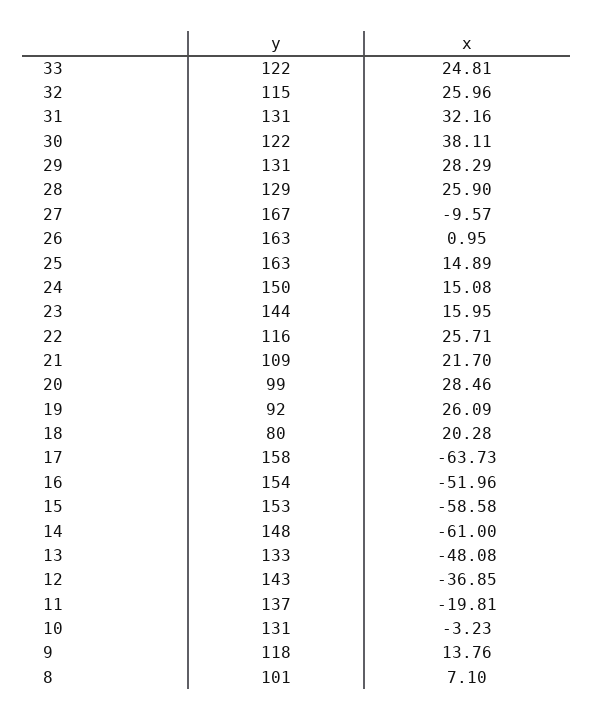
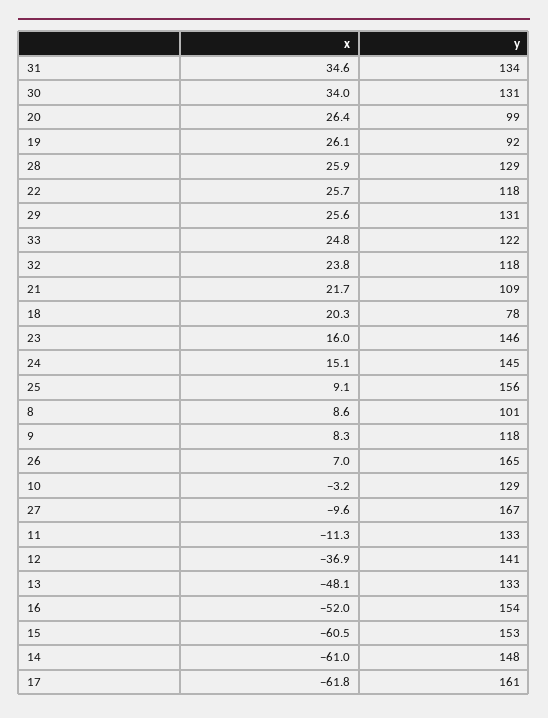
  {
    "y": {
      "33": 122,
-     "32": 115,
+     "32": 118,
-     "31": 131,
+     "31": 134,
-     "30": 122,
+     "30": 131,
      "29": 131,
      "28": 129,
      "27": 167,
-     "26": 163,
+     "26": 165,
-     "25": 163,
+     "25": 156,
-     "24": 150,
+     "24": 145,
-     "23": 144,
+     "23": 146,
-     "22": 116,
+     "22": 118,
      "21": 109,
      "20": 99,
      "19": 92,
-     "18": 80,
+     "18": 78,
-     "17": 158,
+     "17": 161,
      "16": 154,
      "15": 153,
      "14": 148,
      "13": 133,
-     "12": 143,
+     "12": 141,
-     "11": 137,
+     "11": 133,
-     "10": 131,
+     "10": 129,
      "9": 118,
      "8": 101
    },
    "x": {
      "33": 24.81,
-     "32": 25.96,
+     "32": 23.8,
-     "31": 32.16,
+     "31": 34.6,
-     "30": 38.11,
+     "30": 34,
-     "29": 28.29,
+     "29": 25.6,
      "28": 25.9,
      "27": -9.57,
-     "26": 0.95,
+     "26": 7,
-     "25": 14.89,
+     "25": 9.1,
      "24": 15.08,
      "23": 15.95,
      "22": 25.71,
      "21": 21.7,
-     "20": 28.46,
+     "20": 26.4,
      "19": 26.09,
      "18": 20.28,
-     "17": -63.73,
+     "17": -61.8,
      "16": -51.96,
-     "15": -58.58,
+     "15": -60.5,
      "14": -61,
      "13": -48.08,
      "12": -36.85,
-     "11": -19.81,
+     "11": -11.3,
      "10": -3.23,
-     "9": 13.76,
+     "9": 8.3,
-     "8": 7.1
+     "8": 8.6
    }
  }

